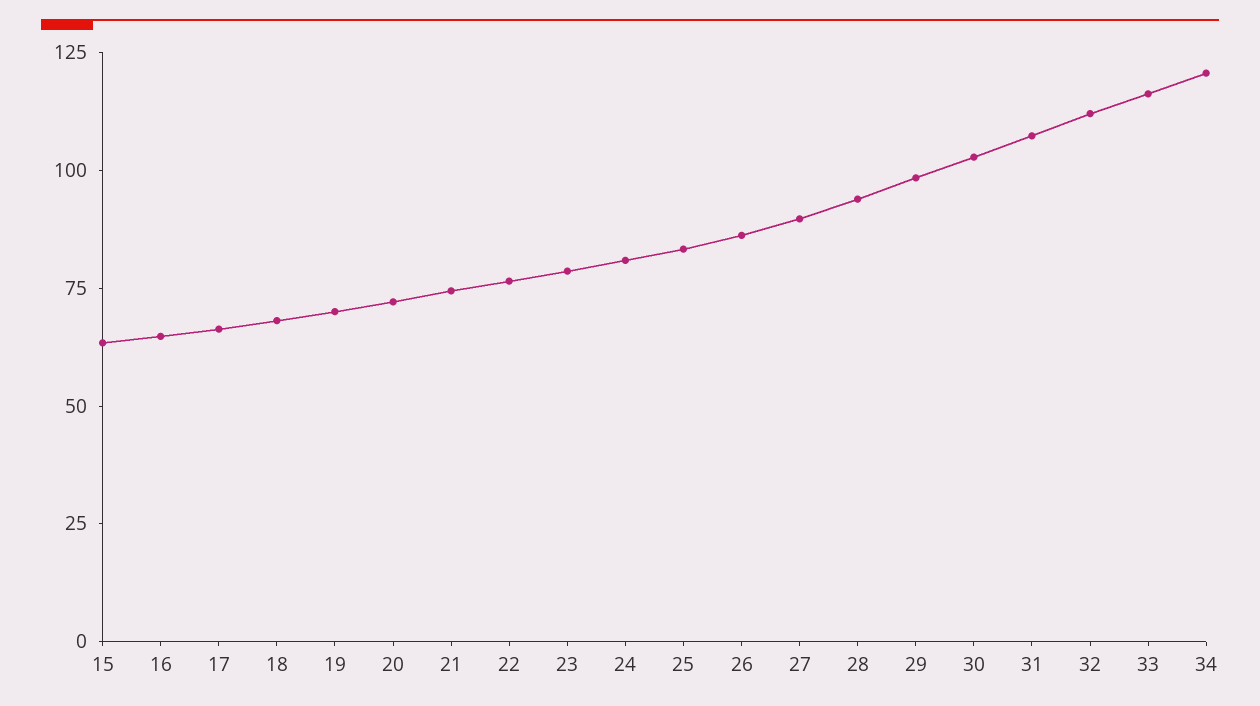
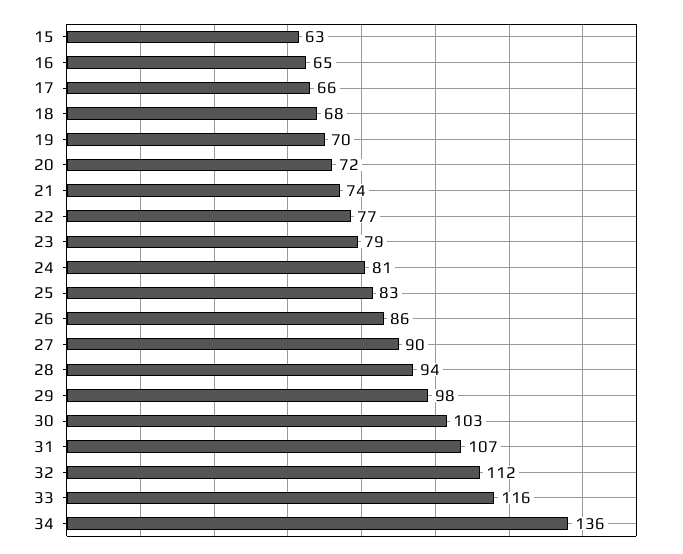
  {
    "15": 63,
    "16": 65,
    "17": 66,
    "18": 68,
    "19": 70,
    "20": 72,
    "21": 74,
    "22": 77,
    "23": 79,
    "24": 81,
    "25": 83,
    "26": 86,
    "27": 90,
    "28": 94,
    "29": 98,
    "30": 103,
    "31": 107,
    "32": 112,
    "33": 116,
-   "34": 120
+   "34": 136
  }

